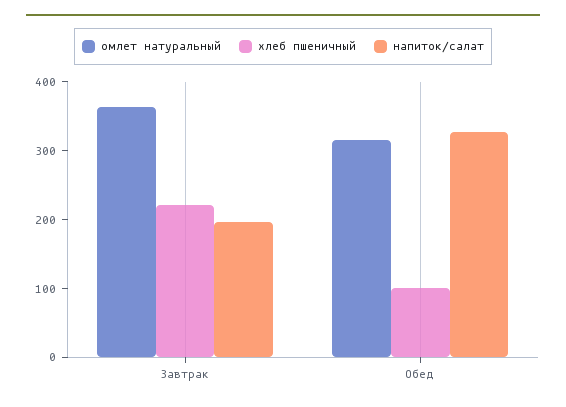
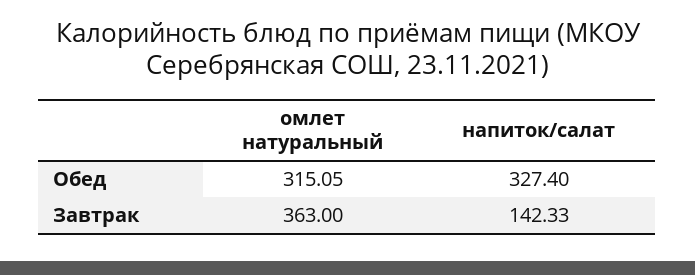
  {
    "омлет натуральный": {
      "Завтрак": 363,
      "Обед": 315.05
    },
-   "хлеб пшеничный": {
-     "Завтрак": 220,
-     "Обед": 100
-   },
    "напиток/салат": {
-     "Завтрак": 200,
+     "Завтрак": 142.33,
      "Обед": 327.4
    }
  }

